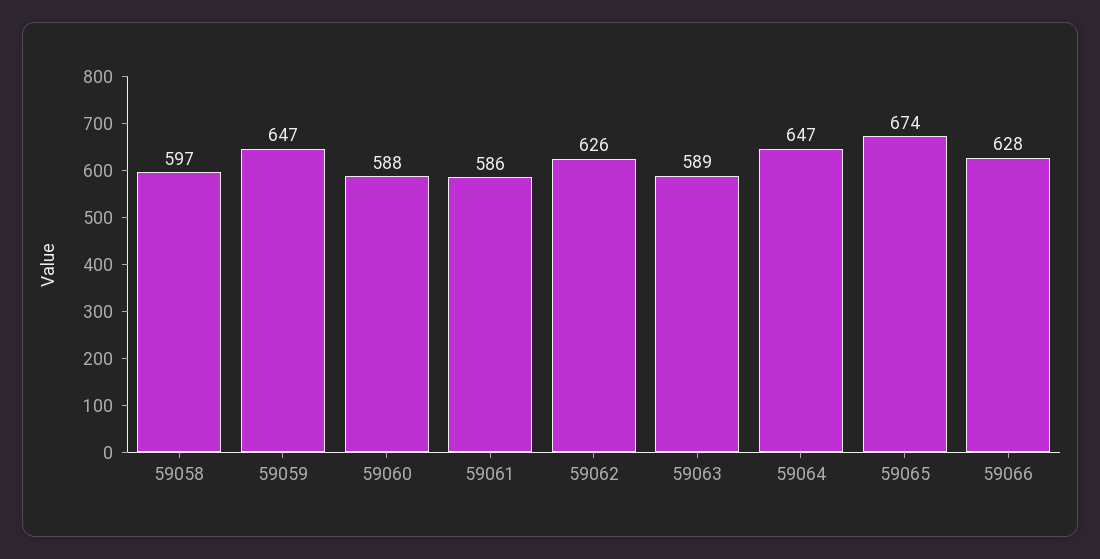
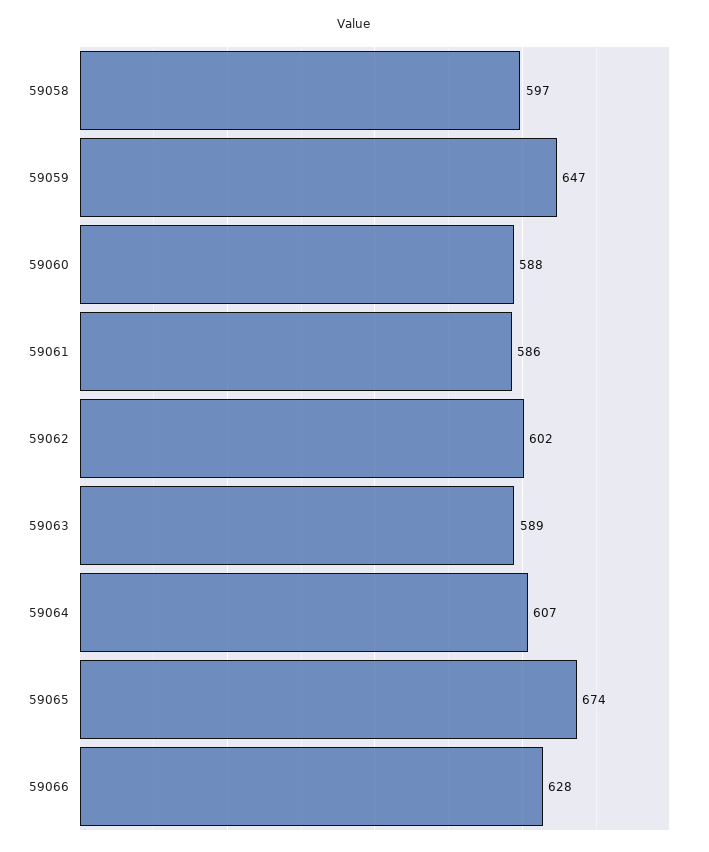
  {
    "59058": 597,
    "59059": 647,
    "59060": 588,
    "59061": 586,
-   "59062": 626,
+   "59062": 602,
    "59063": 589,
-   "59064": 647,
+   "59064": 607,
    "59065": 674,
    "59066": 628
  }

